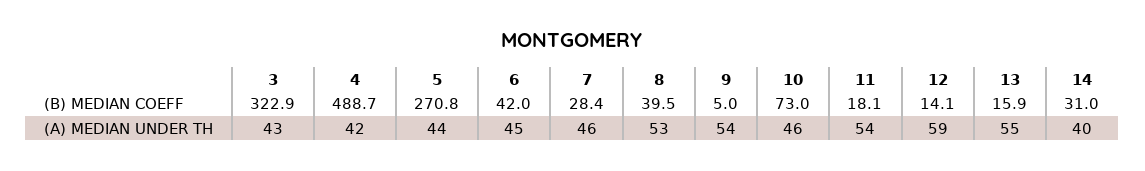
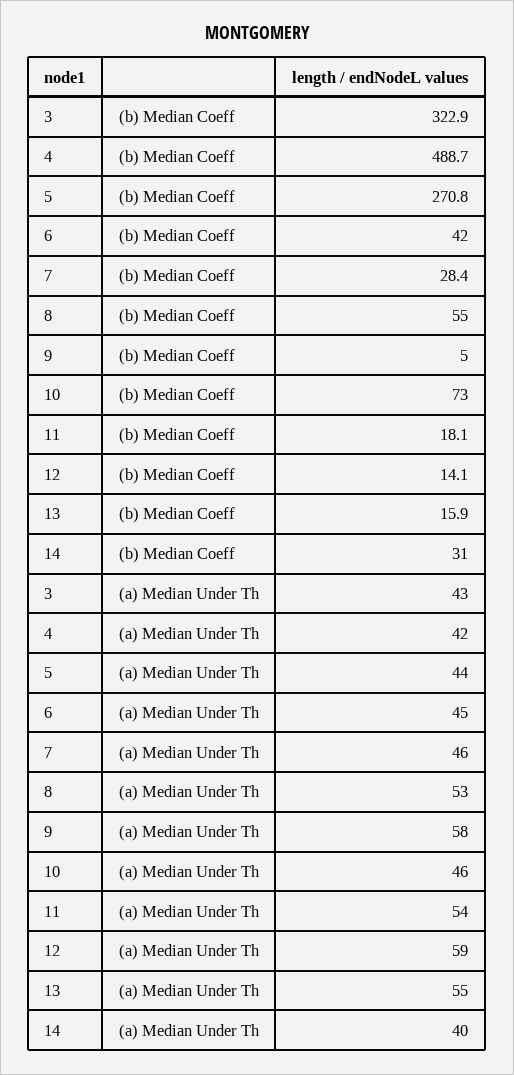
  {
    "3": {
      "(B) MEDIAN COEFF": 322.9,
      "(A) MEDIAN UNDER TH": 43
    },
    "4": {
      "(B) MEDIAN COEFF": 488.7,
      "(A) MEDIAN UNDER TH": 42
    },
    "5": {
      "(B) MEDIAN COEFF": 270.8,
      "(A) MEDIAN UNDER TH": 44
    },
    "6": {
      "(B) MEDIAN COEFF": 42,
      "(A) MEDIAN UNDER TH": 45
    },
    "7": {
      "(B) MEDIAN COEFF": 28.4,
      "(A) MEDIAN UNDER TH": 46
    },
    "8": {
-     "(B) MEDIAN COEFF": 39.5,
+     "(B) MEDIAN COEFF": 55,
      "(A) MEDIAN UNDER TH": 53
    },
    "9": {
      "(B) MEDIAN COEFF": 5,
-     "(A) MEDIAN UNDER TH": 54
+     "(A) MEDIAN UNDER TH": 58
    },
    "10": {
      "(B) MEDIAN COEFF": 73,
      "(A) MEDIAN UNDER TH": 46
    },
    "11": {
      "(B) MEDIAN COEFF": 18.1,
      "(A) MEDIAN UNDER TH": 54
    },
    "12": {
      "(B) MEDIAN COEFF": 14.1,
      "(A) MEDIAN UNDER TH": 59
    },
    "13": {
      "(B) MEDIAN COEFF": 15.9,
      "(A) MEDIAN UNDER TH": 55
    },
    "14": {
      "(B) MEDIAN COEFF": 31,
      "(A) MEDIAN UNDER TH": 40
    }
  }

